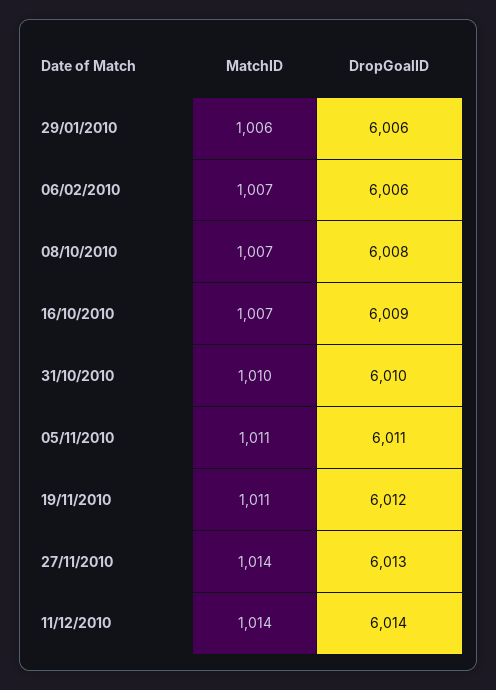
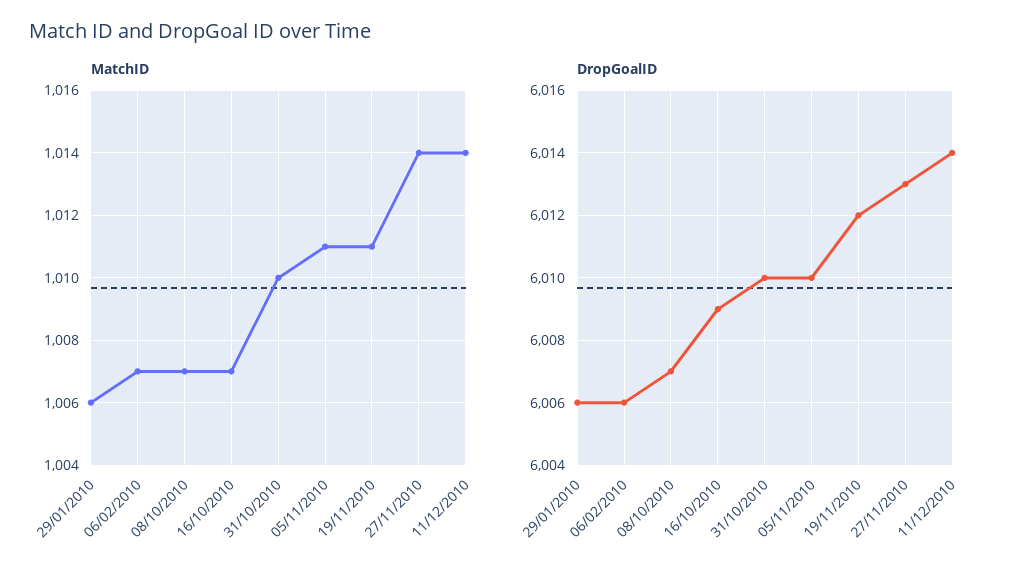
  {
    "MatchID": {
      "29/01/2010": 1006,
      "06/02/2010": 1007,
      "08/10/2010": 1007,
      "16/10/2010": 1007,
      "31/10/2010": 1010,
      "05/11/2010": 1011,
      "19/11/2010": 1011,
      "27/11/2010": 1014,
      "11/12/2010": 1014
    },
    "DropGoalID": {
      "29/01/2010": 6006,
      "06/02/2010": 6006,
-     "08/10/2010": 6008,
+     "08/10/2010": 6007,
      "16/10/2010": 6009,
      "31/10/2010": 6010,
-     "05/11/2010": 6011,
+     "05/11/2010": 6010,
      "19/11/2010": 6012,
      "27/11/2010": 6013,
      "11/12/2010": 6014
    }
  }

